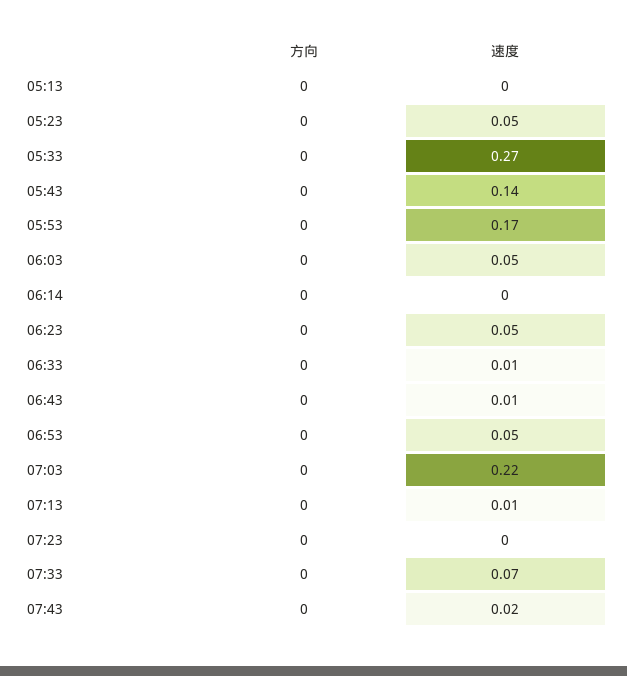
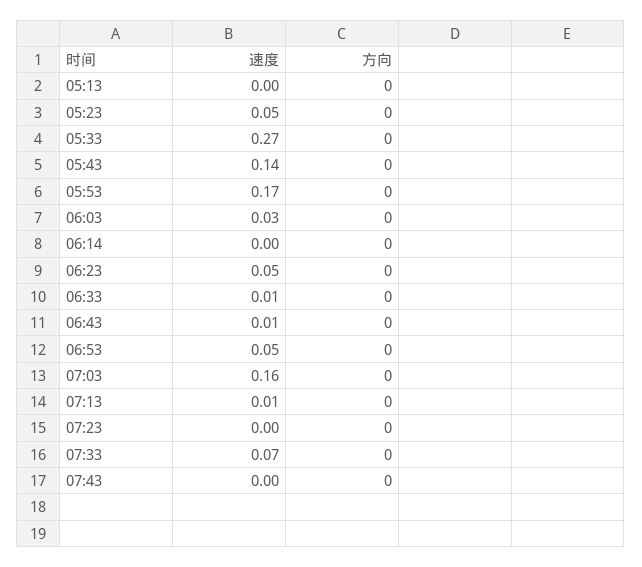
  {
    "方向": {
      "05:13": 0,
      "05:23": 0,
      "05:33": 0,
      "05:43": 0,
      "05:53": 0,
      "06:03": 0,
      "06:14": 0,
      "06:23": 0,
      "06:33": 0,
      "06:43": 0,
      "06:53": 0,
      "07:03": 0,
      "07:13": 0,
      "07:23": 0,
      "07:33": 0,
      "07:43": 0
    },
    "速度": {
      "05:13": 0,
      "05:23": 0.05,
      "05:33": 0.27,
      "05:43": 0.14,
      "05:53": 0.17,
-     "06:03": 0.05,
+     "06:03": 0.03,
      "06:14": 0,
      "06:23": 0.05,
      "06:33": 0.01,
      "06:43": 0.01,
      "06:53": 0.05,
-     "07:03": 0.22,
+     "07:03": 0.16,
      "07:13": 0.01,
      "07:23": 0,
      "07:33": 0.07,
-     "07:43": 0.02
+     "07:43": 0
    }
  }

